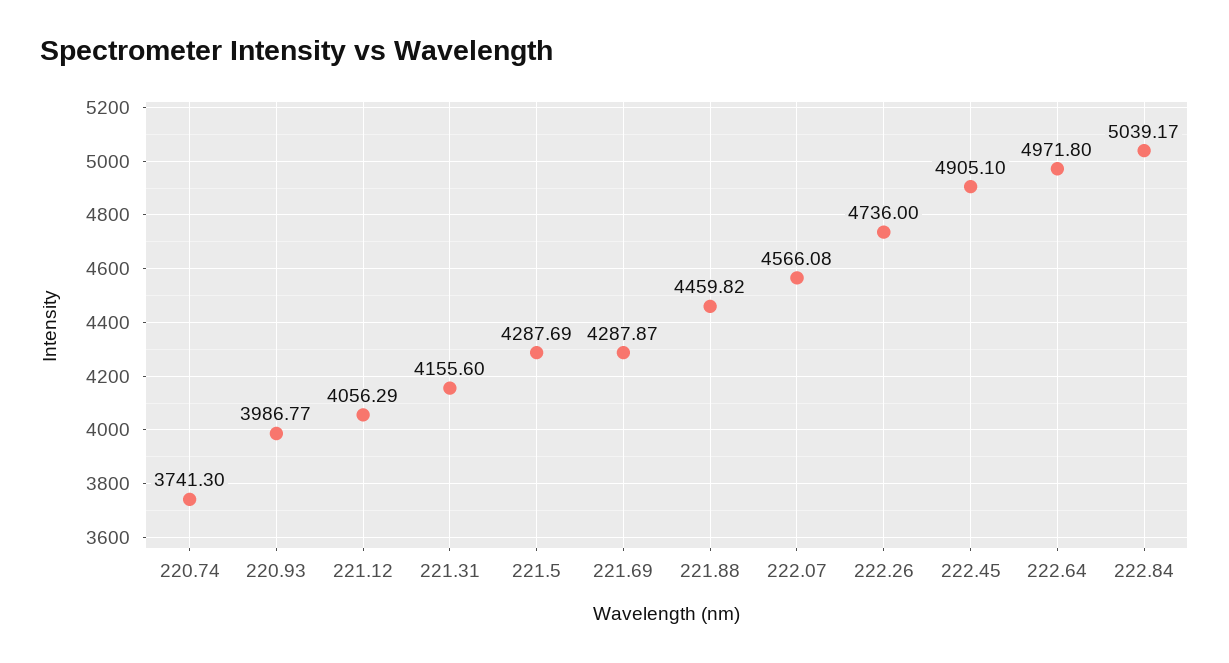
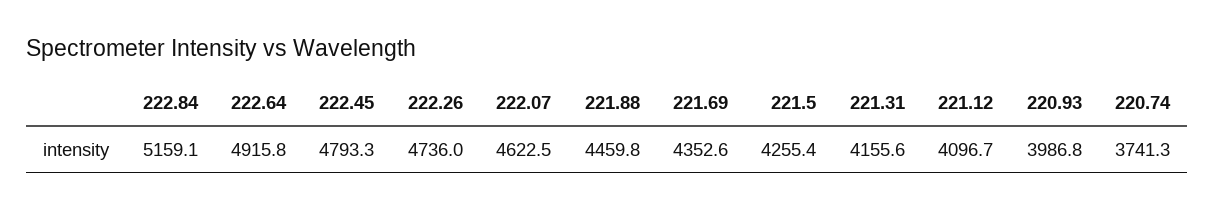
  {
    "220.74": 3741.3,
    "220.93": 3986.77,
-   "221.12": 4056.29,
+   "221.12": 4096.7,
    "221.31": 4155.6,
-   "221.5": 4287.69,
+   "221.5": 4255.4,
-   "221.69": 4287.87,
+   "221.69": 4352.6,
    "221.88": 4459.82,
-   "222.07": 4566.08,
+   "222.07": 4622.5,
    "222.26": 4736,
-   "222.45": 4905.1,
+   "222.45": 4793.3,
-   "222.64": 4971.8,
+   "222.64": 4915.8,
-   "222.84": 5039.17
+   "222.84": 5159.1
  }

